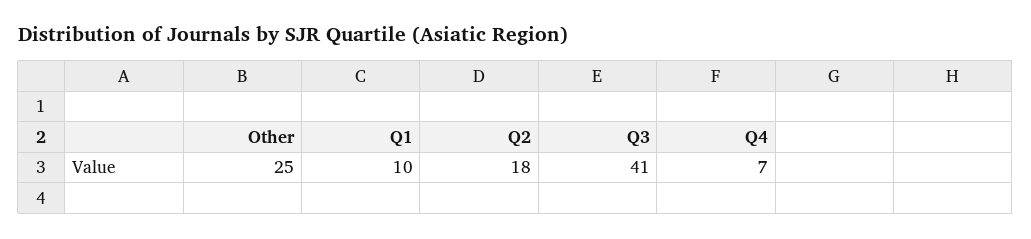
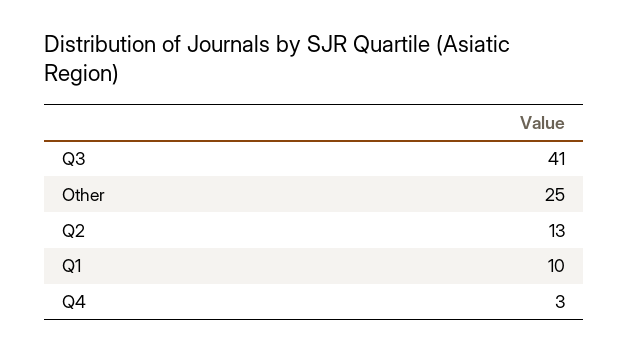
  {
    "Other": 25,
    "Q1": 10,
-   "Q2": 18,
+   "Q2": 13,
    "Q3": 41,
-   "Q4": 7
+   "Q4": 3
  }

